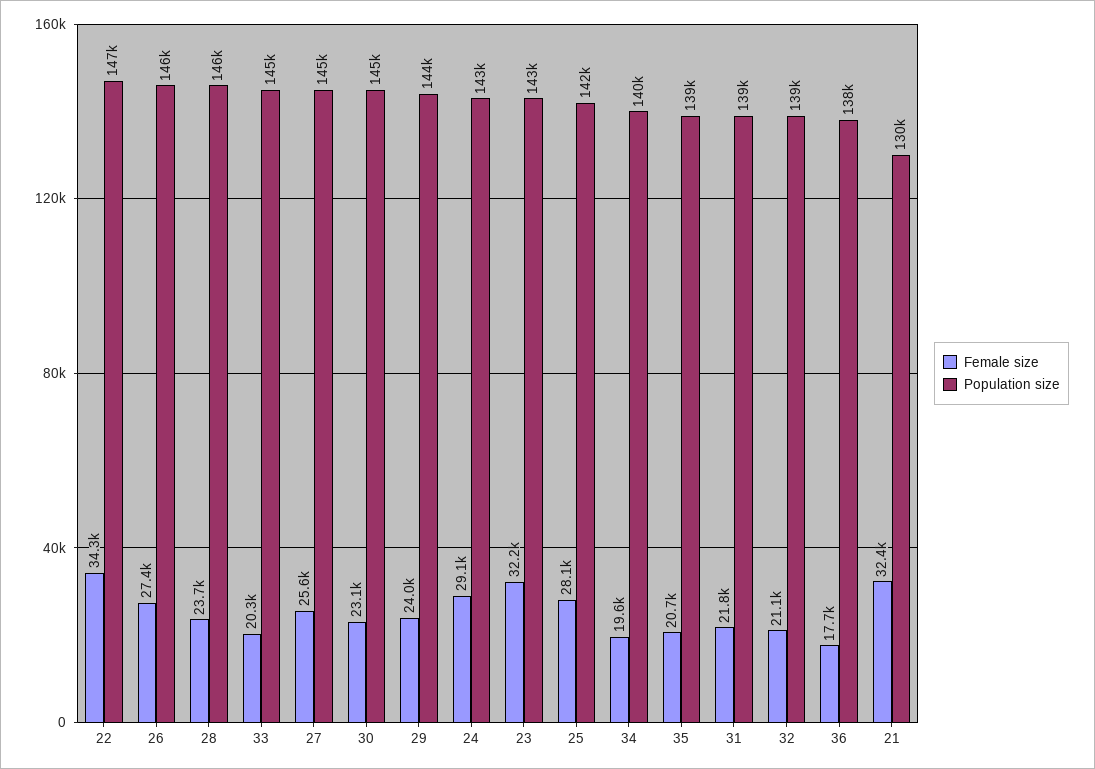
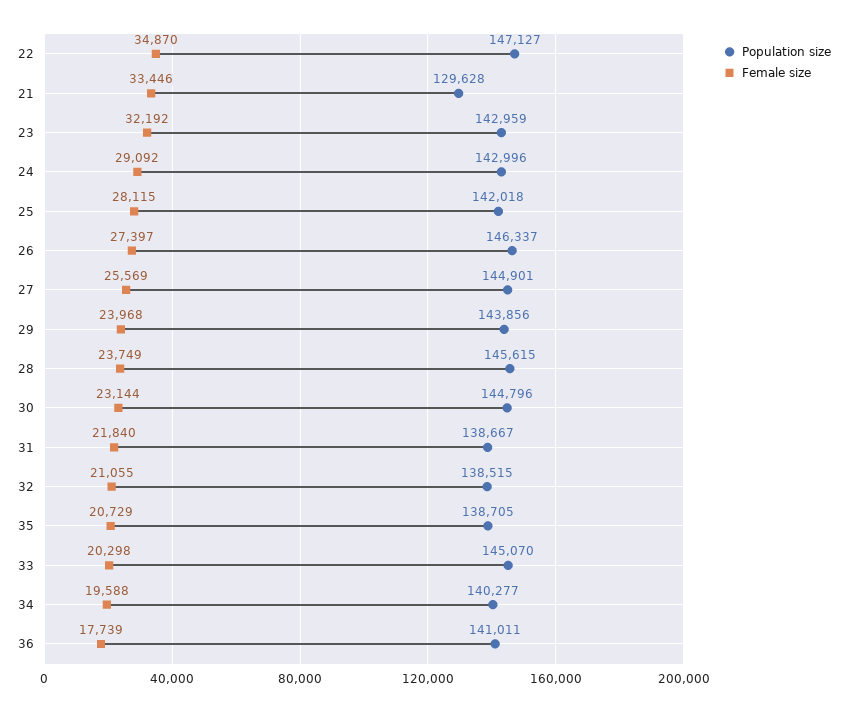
  {
    "Female size": {
-     "22": 34300,
+     "22": 34870,
      "26": 27397,
      "28": 23749,
      "33": 20298,
      "27": 25569,
      "30": 23144,
      "29": 23968,
      "24": 29092,
      "23": 32192,
      "25": 28115,
      "34": 19588,
      "35": 20729,
      "31": 21840,
      "32": 21055,
      "36": 17739,
-     "21": 32400
+     "21": 33446
    },
    "Population size": {
      "22": 147127,
      "26": 146337,
      "28": 145615,
      "33": 145070,
      "27": 144901,
      "30": 144796,
      "29": 143856,
      "24": 142996,
      "23": 142959,
      "25": 142018,
      "34": 140277,
      "35": 138705,
      "31": 138667,
      "32": 138515,
-     "36": 138000,
+     "36": 141011,
      "21": 129628
    }
  }

